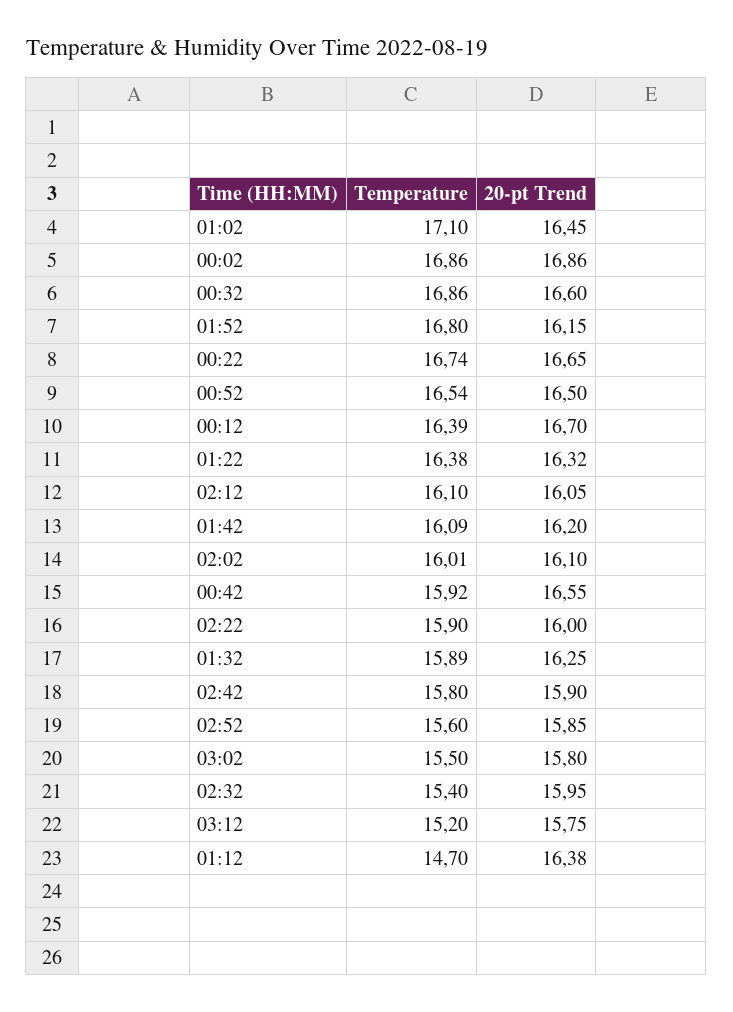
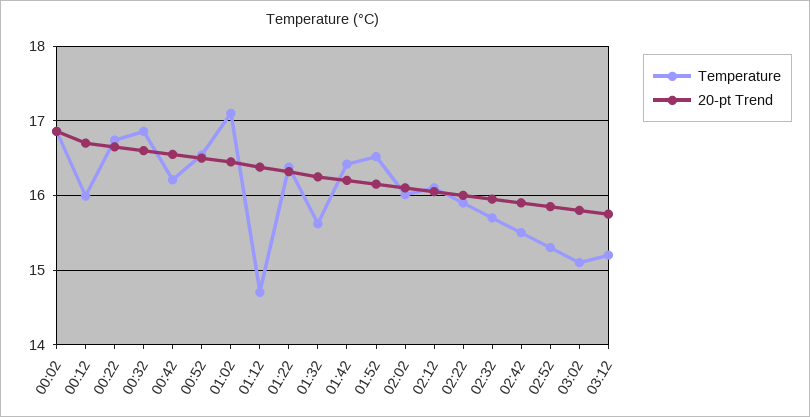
  {
    "Temperature": {
      "01:02": 17.1,
      "00:02": 16.86,
      "00:32": 16.86,
-     "01:52": 16.8,
+     "01:52": 16.5,
      "00:22": 16.74,
      "00:52": 16.54,
-     "00:12": 16.39,
+     "00:12": 16,
      "01:22": 16.38,
      "02:12": 16.1,
-     "01:42": 16.09,
+     "01:42": 16.4,
      "02:02": 16.01,
-     "00:42": 15.92,
+     "00:42": 16.2,
      "02:22": 15.9,
-     "01:32": 15.89,
+     "01:32": 15.6,
-     "02:42": 15.8,
+     "02:42": 15.5,
-     "02:52": 15.6,
+     "02:52": 15.3,
-     "03:02": 15.5,
+     "03:02": 15.1,
-     "02:32": 15.4,
+     "02:32": 15.7,
      "03:12": 15.2,
      "01:12": 14.7
    },
    "20-pt Trend": {
      "01:02": 16.45,
      "00:02": 16.86,
      "00:32": 16.6,
      "01:52": 16.15,
      "00:22": 16.65,
      "00:52": 16.5,
      "00:12": 16.7,
      "01:22": 16.32,
      "02:12": 16.05,
      "01:42": 16.2,
      "02:02": 16.1,
      "00:42": 16.55,
      "02:22": 16,
      "01:32": 16.25,
      "02:42": 15.9,
      "02:52": 15.85,
      "03:02": 15.8,
      "02:32": 15.95,
      "03:12": 15.75,
      "01:12": 16.38
    }
  }

